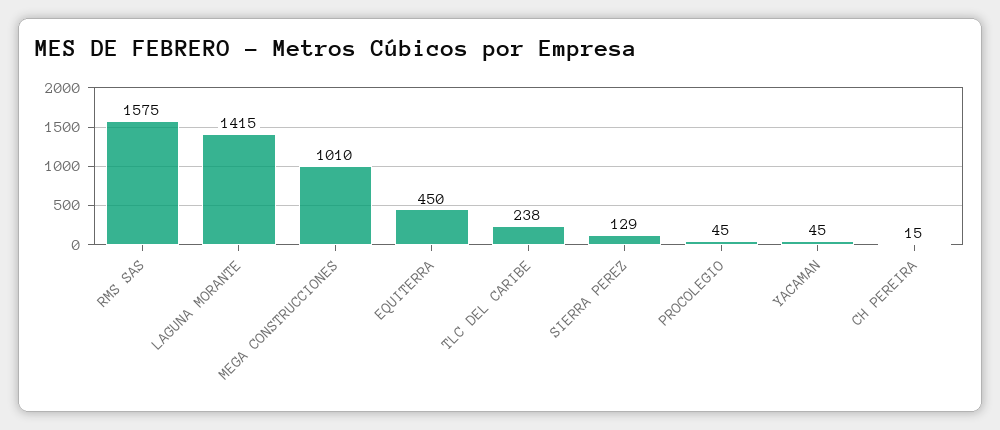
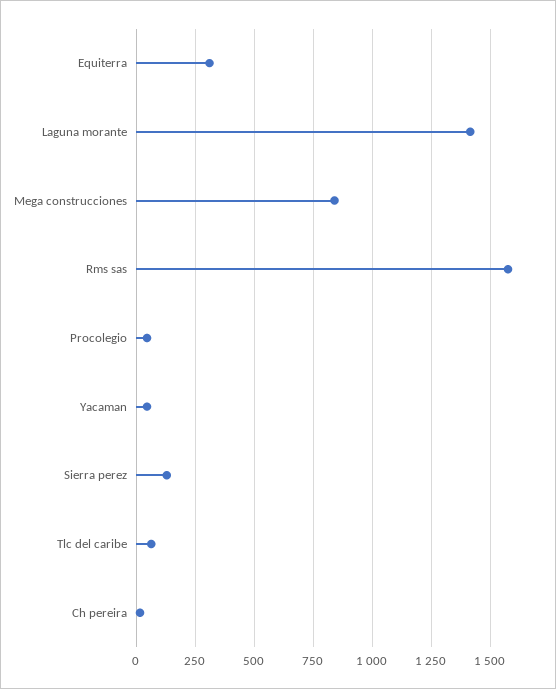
  {
    "RMS SAS": 1575,
    "LAGUNA MORANTE": 1415,
-   "MEGA CONSTRUCCIONES": 1010,
+   "MEGA CONSTRUCCIONES": 850,
-   "EQUITERRA": 450,
+   "EQUITERRA": 300,
-   "TLC DEL CARIBE": 238,
+   "TLC DEL CARIBE": 50,
    "SIERRA PEREZ": 129,
    "PROCOLEGIO": 45,
    "YACAMAN": 45,
    "CH PEREIRA": 15
  }

